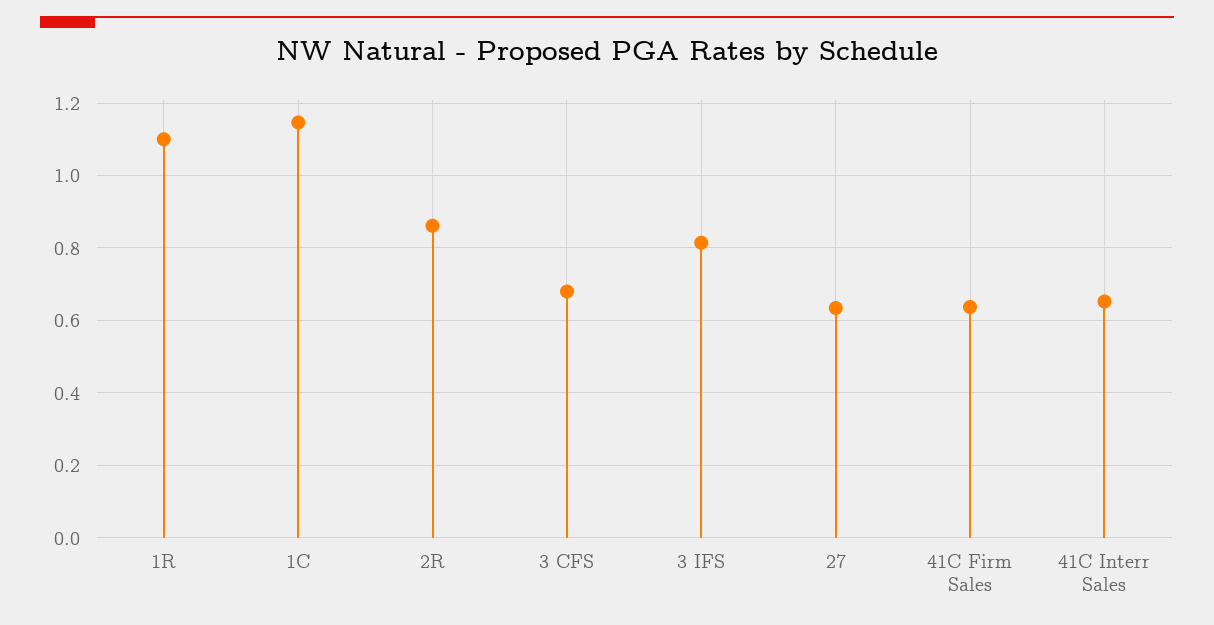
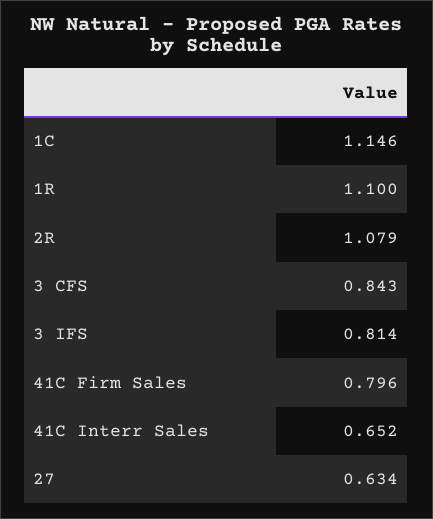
  {
    "1R": 1.1,
    "1C": 1.146,
-   "2R": 0.86,
+   "2R": 1.079,
-   "3 CFS": 0.68,
+   "3 CFS": 0.843,
    "3 IFS": 0.814,
    "27": 0.634,
-   "41C Firm Sales": 0.64,
+   "41C Firm Sales": 0.796,
    "41C Interr Sales": 0.652
  }

